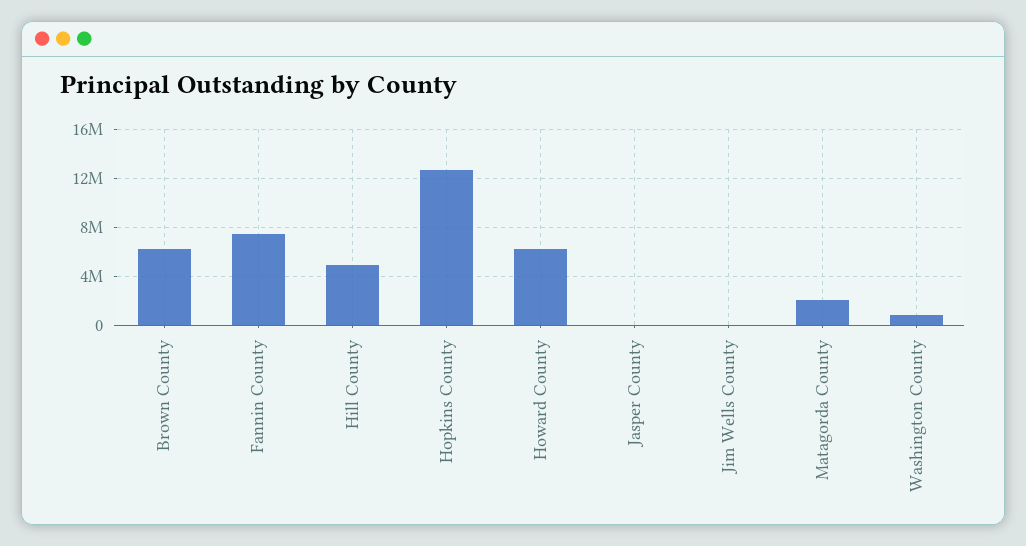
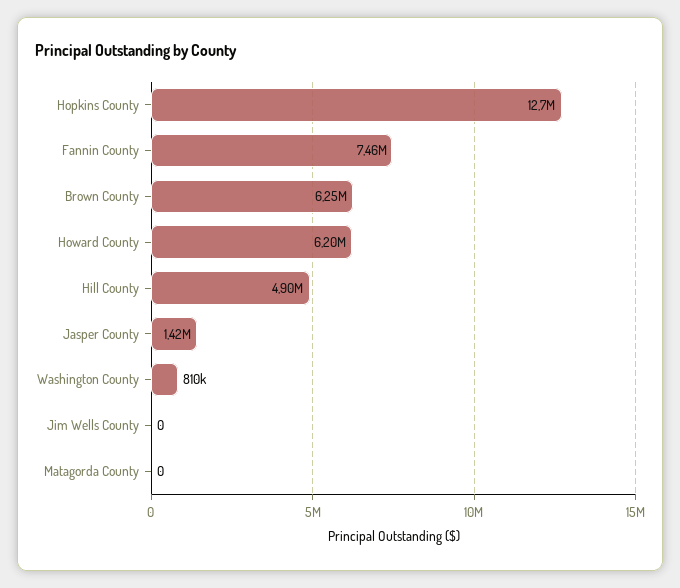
  {
    "Brown County": 6250000,
    "Fannin County": 7460000,
    "Hill County": 4900000,
    "Hopkins County": 12700000,
    "Howard County": 6200000,
-   "Jasper County": 0,
+   "Jasper County": 1420000,
    "Jim Wells County": 0,
-   "Matagorda County": 2000000,
+   "Matagorda County": 0,
    "Washington County": 810000
  }

